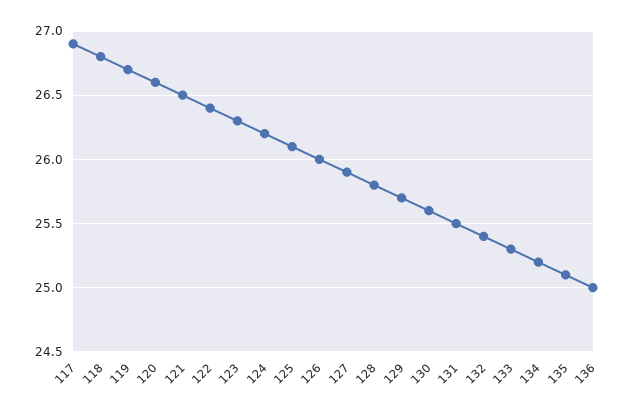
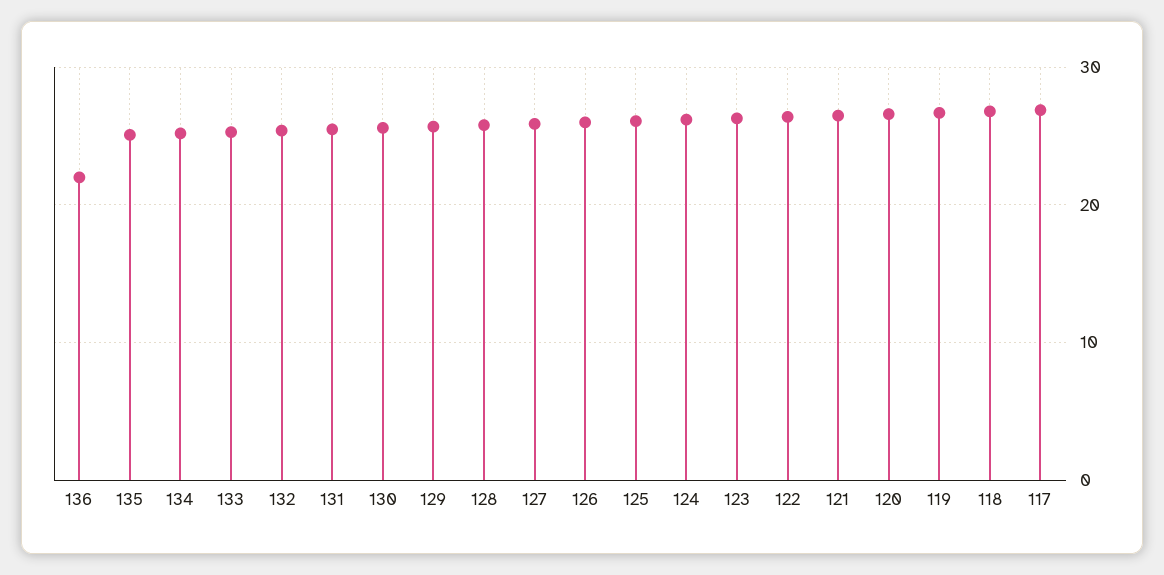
  {
    "117": 26.9,
    "118": 26.8,
    "119": 26.7,
    "120": 26.6,
    "121": 26.5,
    "122": 26.4,
    "123": 26.3,
    "124": 26.2,
    "125": 26.1,
    "126": 26,
    "127": 25.9,
    "128": 25.8,
    "129": 25.7,
    "130": 25.6,
    "131": 25.5,
    "132": 25.4,
    "133": 25.3,
    "134": 25.2,
    "135": 25.1,
-   "136": 25
+   "136": 22
  }

